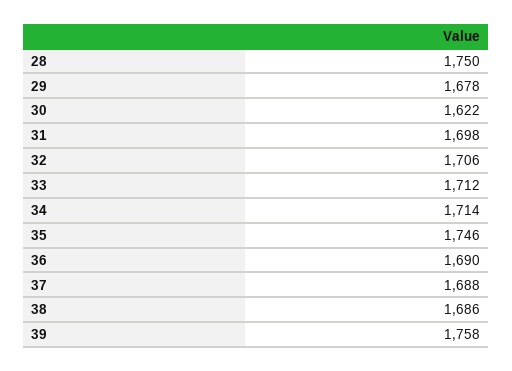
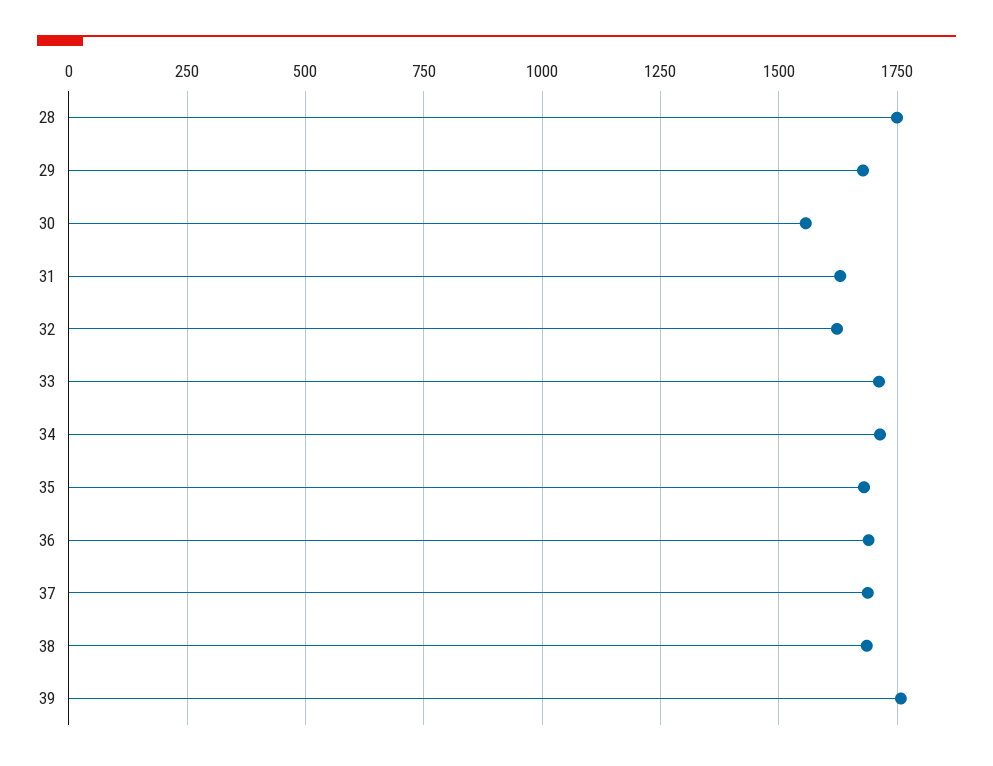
  {
    "28": 1750,
    "29": 1678,
-   "30": 1622,
+   "30": 1550,
-   "31": 1698,
+   "31": 1625,
-   "32": 1706,
+   "32": 1625,
    "33": 1712,
    "34": 1714,
-   "35": 1746,
+   "35": 1675,
    "36": 1690,
    "37": 1688,
    "38": 1686,
    "39": 1758
  }

